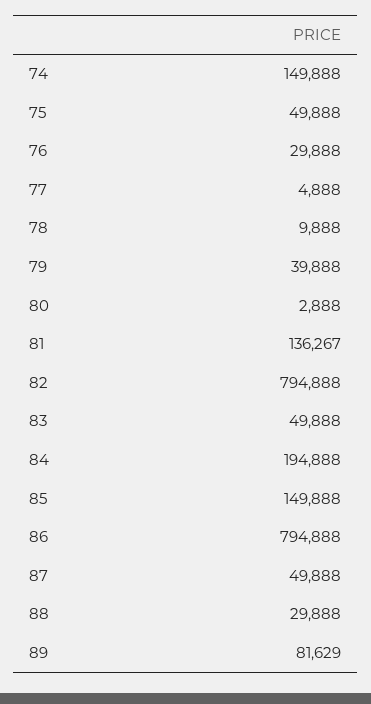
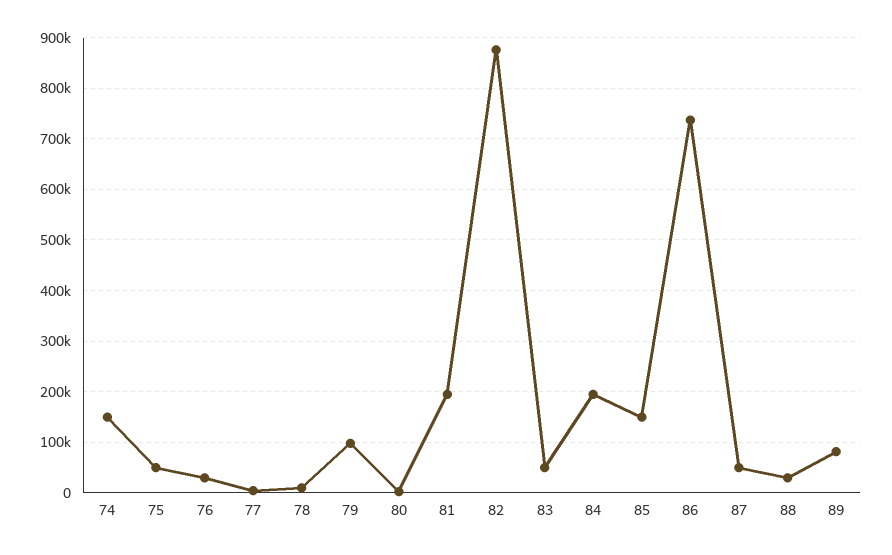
  {
    "74": 149888,
    "75": 49888,
    "76": 29888,
    "77": 4888,
    "78": 9888,
-   "79": 39888,
+   "79": 100000,
    "80": 2888,
-   "81": 136267,
+   "81": 200000,
-   "82": 794888,
+   "82": 880000,
    "83": 49888,
    "84": 194888,
    "85": 149888,
-   "86": 794888,
+   "86": 740000,
    "87": 49888,
    "88": 29888,
    "89": 81629
  }

